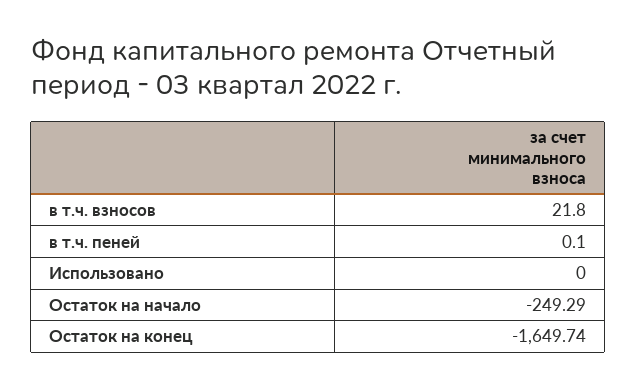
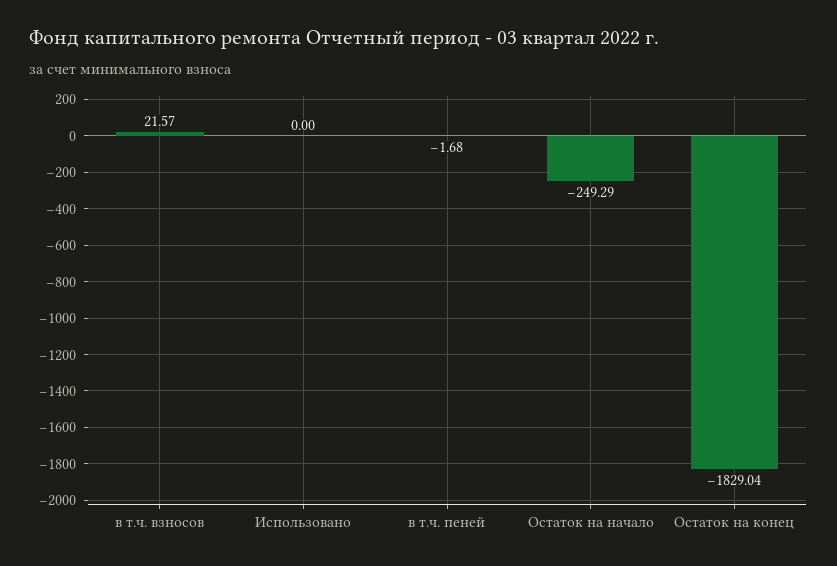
  {
-   "в т.ч. взносов": 21.8,
+   "в т.ч. взносов": 21.57,
-   "в т.ч. пеней": 0.1,
+   "в т.ч. пеней": -1.68,
    "Использовано": 0,
    "Остаток на начало": -249.29,
-   "Остаток на конец": -1649.74
+   "Остаток на конец": -1829.04
  }

